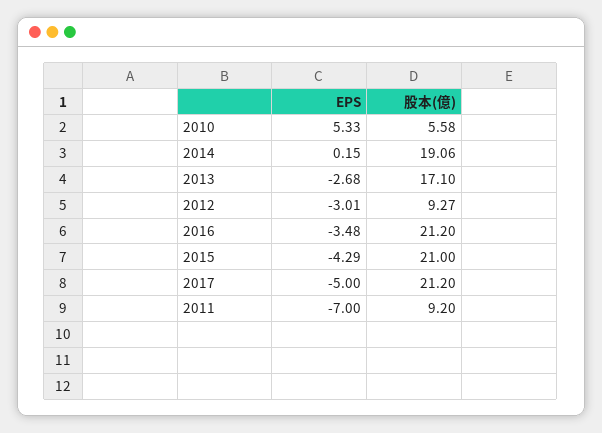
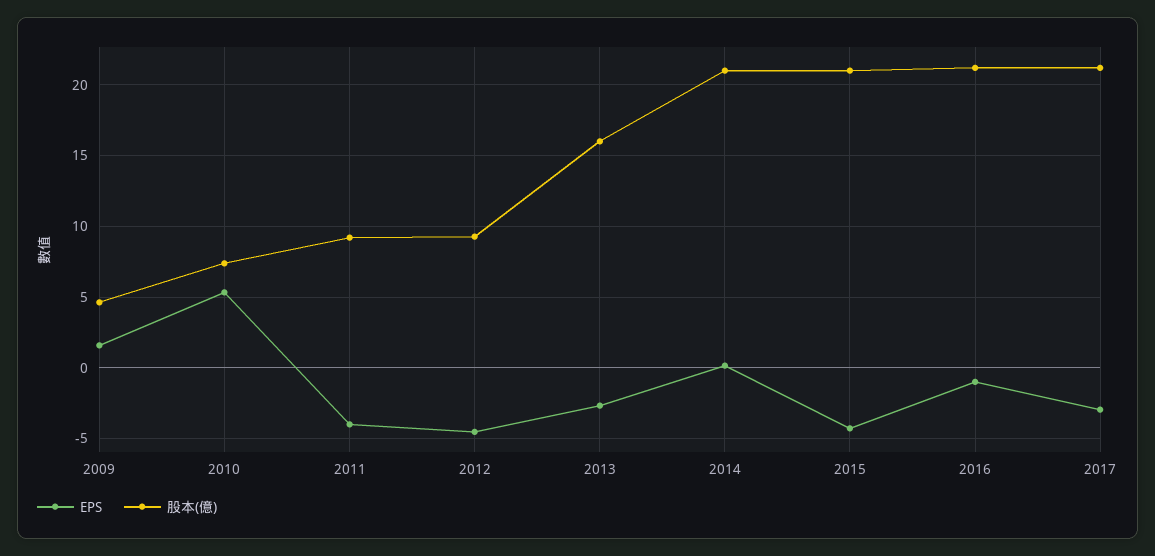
  {
    "EPS": {
      "2010": 5.33,
      "2014": 0.15,
      "2013": -2.68,
-     "2012": -3.01,
+     "2012": -4.5,
-     "2016": -3.48,
+     "2016": -1,
      "2015": -4.29,
-     "2017": -5,
+     "2017": -3,
-     "2011": -7
+     "2011": -4,
+     "2009": 1.5
    },
    "股本(億)": {
-     "2010": 5.58,
+     "2010": 7.5,
-     "2014": 19.06,
+     "2014": 21,
-     "2013": 17.1,
+     "2013": 16,
      "2012": 9.27,
      "2016": 21.2,
      "2015": 21,
      "2017": 21.2,
-     "2011": 9.2
+     "2011": 9.2,
+     "2009": 4.5
    }
  }

